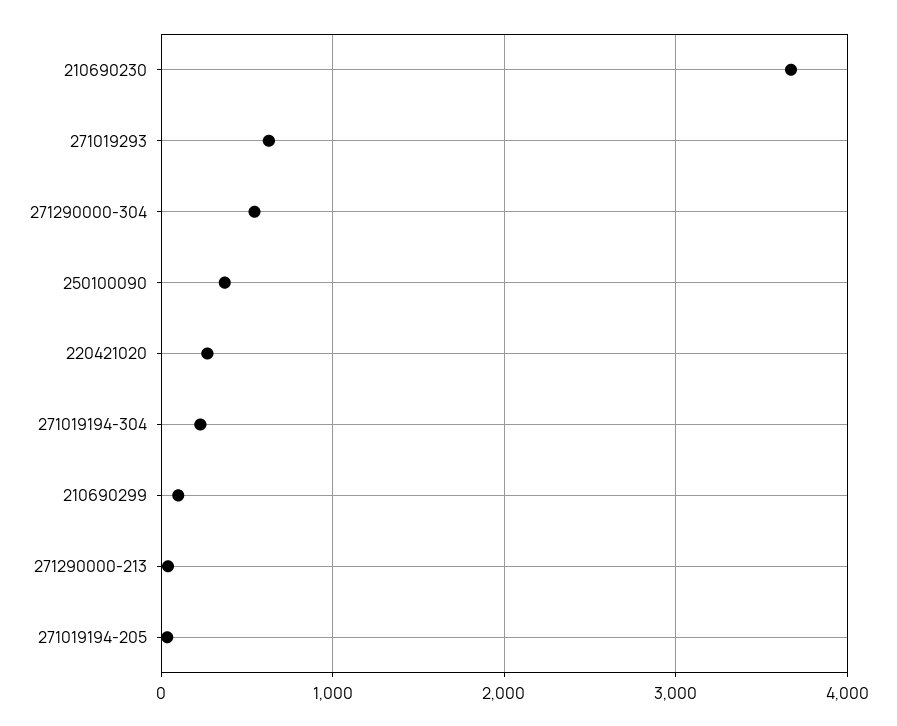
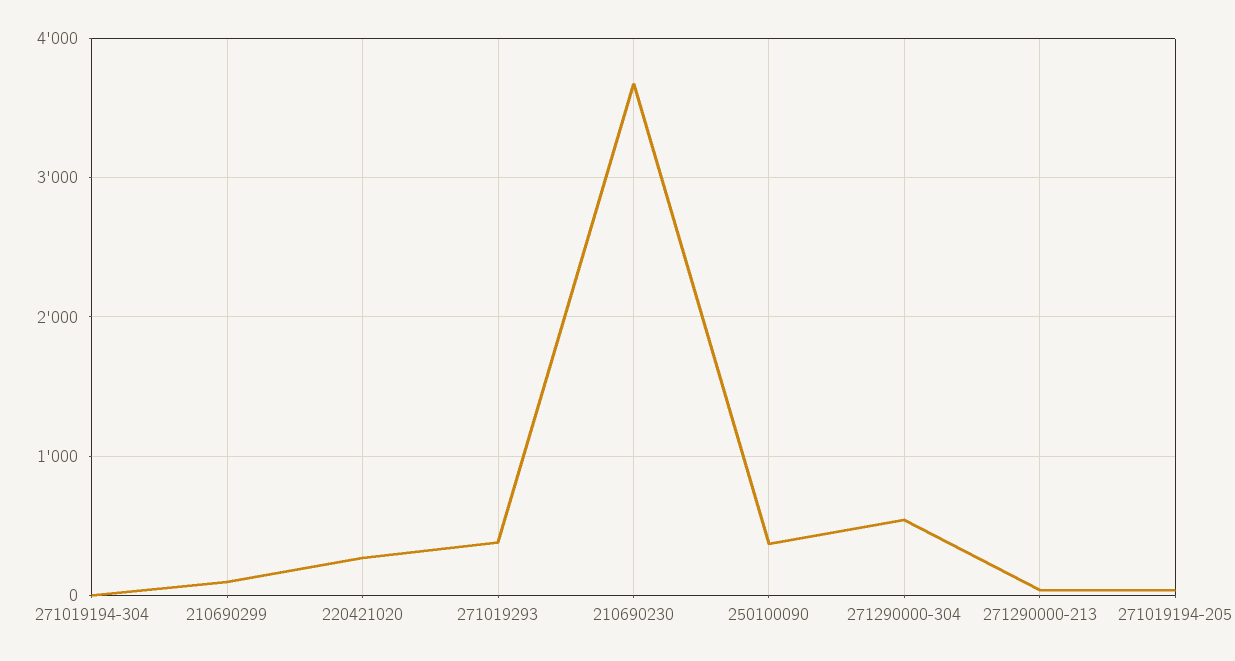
  {
    "210690230": 3700,
-   "271019293": 600,
+   "271019293": 400,
    "271290000-304": 500,
    "250100090": 400,
    "220421020": 300,
-   "271019194-304": 200,
+   "271019194-304": 0,
    "210690299": 100,
    "271290000-213": 0,
    "271019194-205": 0
  }

